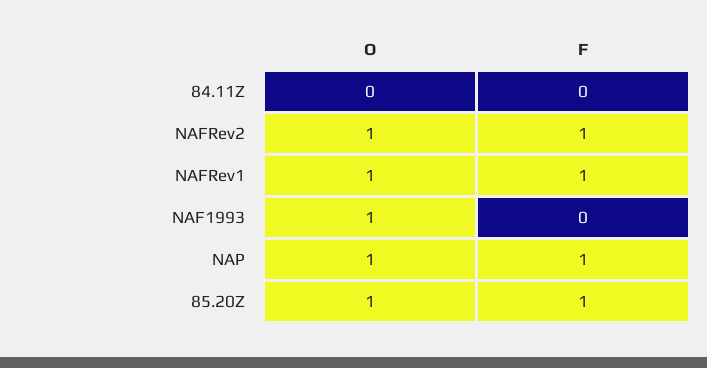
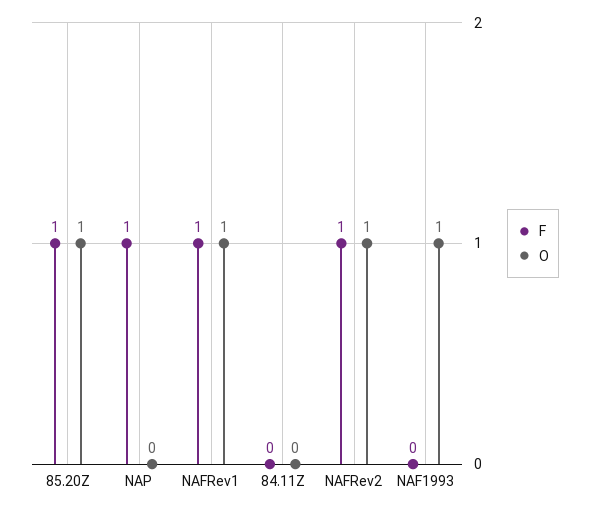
  {
    "O": {
      "84.11Z": 0,
      "NAFRev2": 1,
      "NAFRev1": 1,
      "NAF1993": 1,
-     "NAP": 1,
+     "NAP": 0,
      "85.20Z": 1
    },
    "F": {
      "84.11Z": 0,
      "NAFRev2": 1,
      "NAFRev1": 1,
      "NAF1993": 0,
      "NAP": 1,
      "85.20Z": 1
    }
  }

